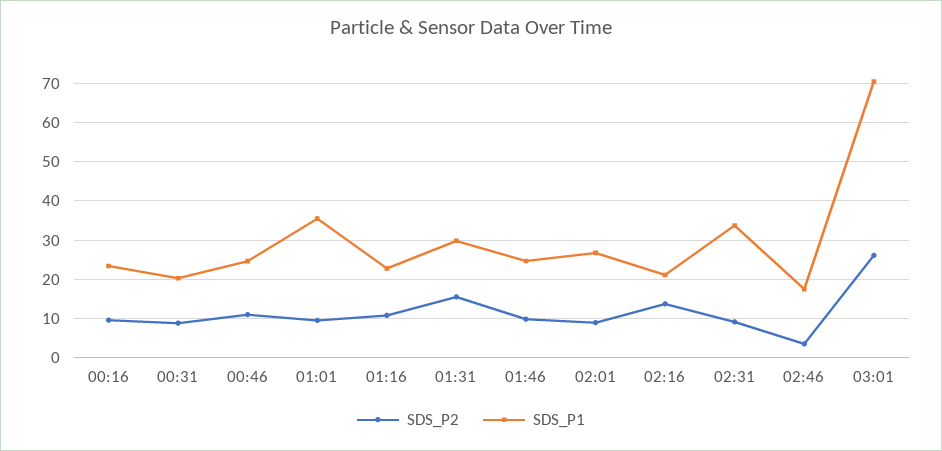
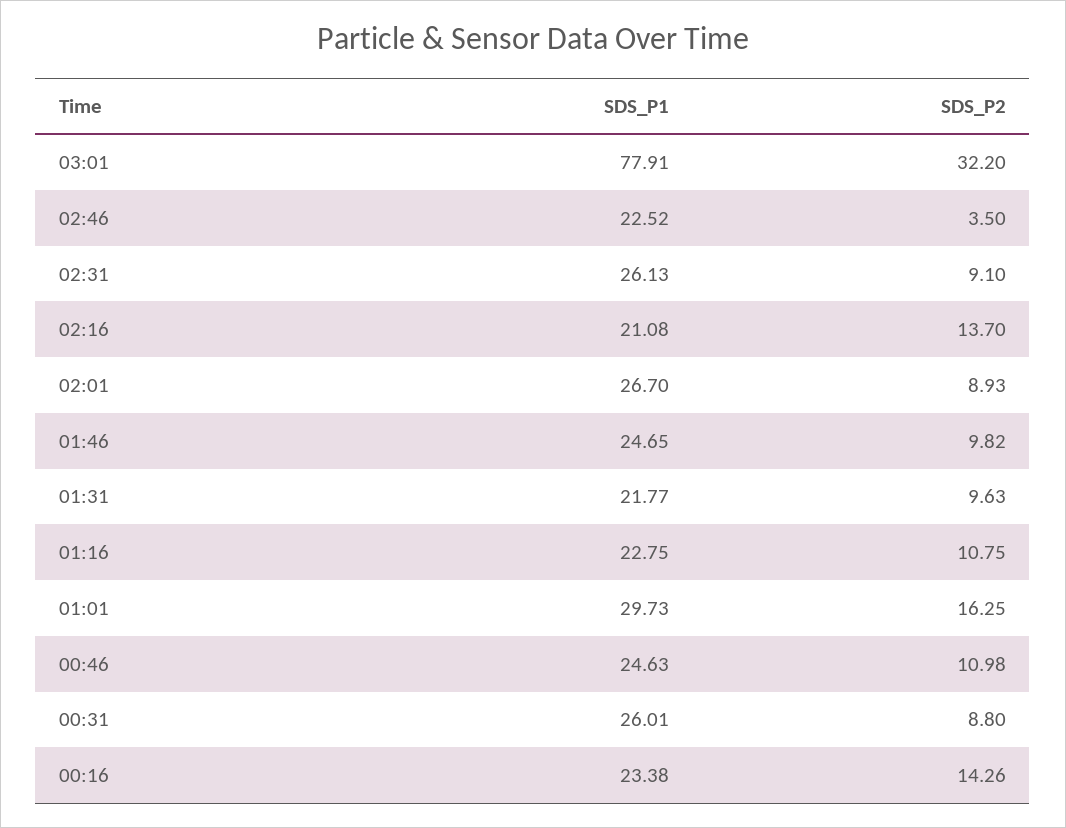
  {
    "SDS_P2": {
-     "00:16": 10,
+     "00:16": 14.26,
      "00:31": 8.8,
      "00:46": 10.98,
-     "01:01": 10,
+     "01:01": 16.25,
      "01:16": 10.75,
-     "01:31": 16,
+     "01:31": 9.63,
      "01:46": 9.82,
      "02:01": 8.93,
      "02:16": 13.7,
      "02:31": 9.1,
      "02:46": 3.5,
-     "03:01": 26
+     "03:01": 32.2
    },
    "SDS_P1": {
      "00:16": 23.38,
-     "00:31": 20,
+     "00:31": 26.01,
      "00:46": 24.63,
-     "01:01": 36,
+     "01:01": 29.73,
      "01:16": 22.75,
-     "01:31": 30,
+     "01:31": 21.77,
      "01:46": 24.65,
      "02:01": 26.7,
      "02:16": 21.08,
-     "02:31": 34,
+     "02:31": 26.13,
-     "02:46": 18,
+     "02:46": 22.52,
-     "03:01": 70
+     "03:01": 77.91
    }
  }

